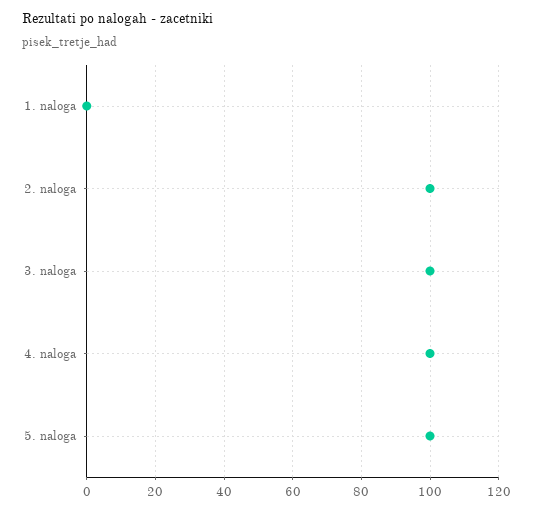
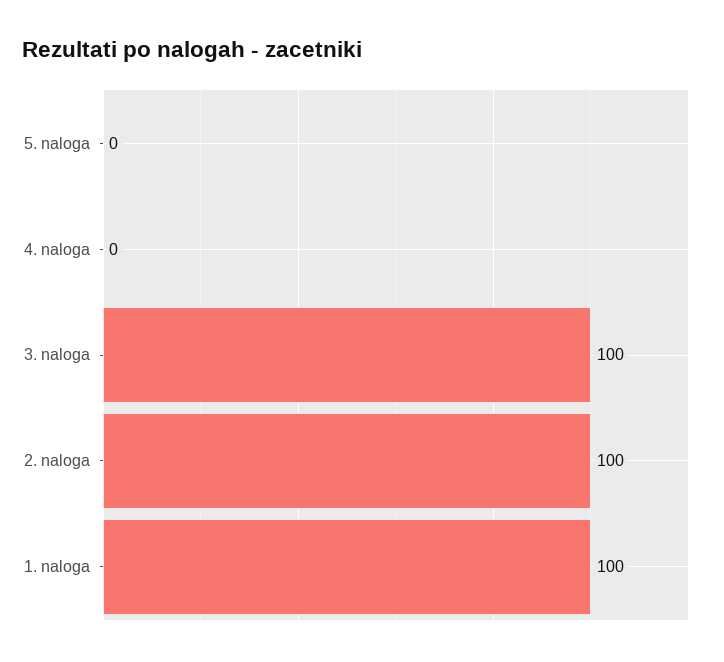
  {
-   "1. naloga": 0,
+   "1. naloga": 100,
    "2. naloga": 100,
    "3. naloga": 100,
-   "4. naloga": 100,
+   "4. naloga": 0,
-   "5. naloga": 100
+   "5. naloga": 0
  }

